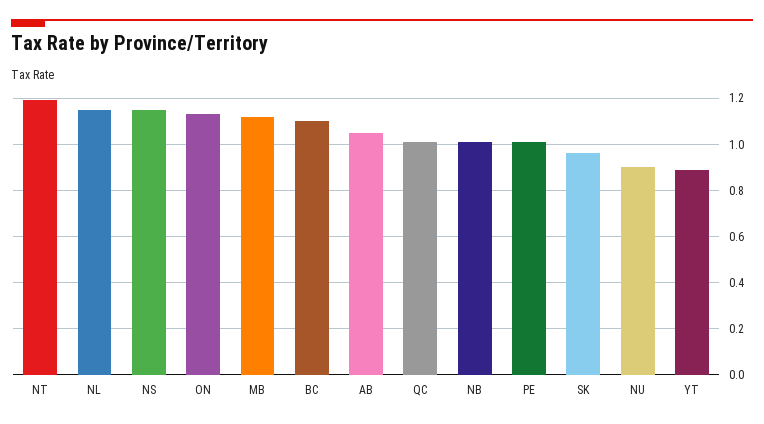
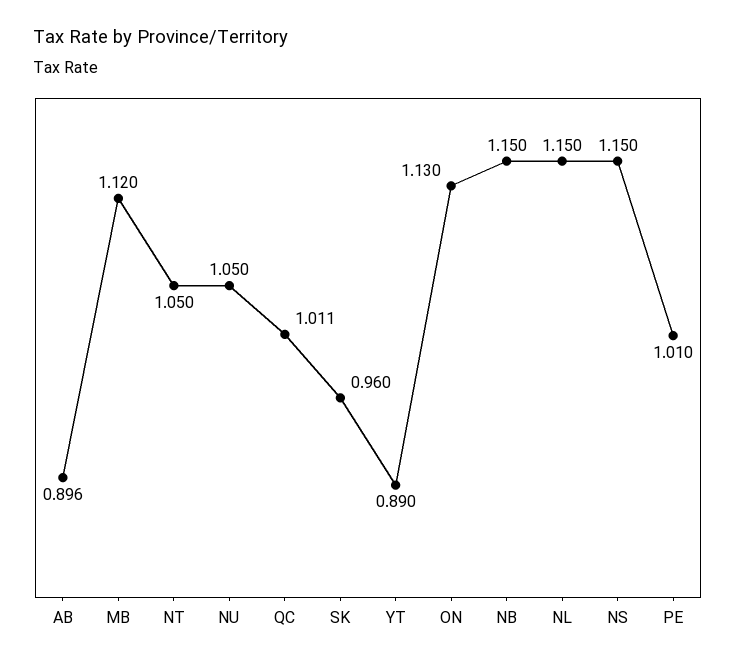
  {
-   "NT": 1.2,
+   "NT": 1.05,
    "NL": 1.15,
    "NS": 1.15,
    "ON": 1.13,
    "MB": 1.12,
-   "BC": 1.1,
-   "AB": 1.05,
+   "AB": 0.896,
    "QC": 1.011,
-   "NB": 1,
+   "NB": 1.15,
    "PE": 1.01,
    "SK": 0.96,
-   "NU": 0.9,
+   "NU": 1.05,
    "YT": 0.89
  }

